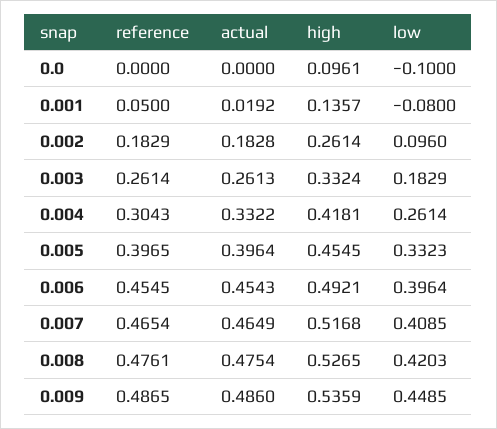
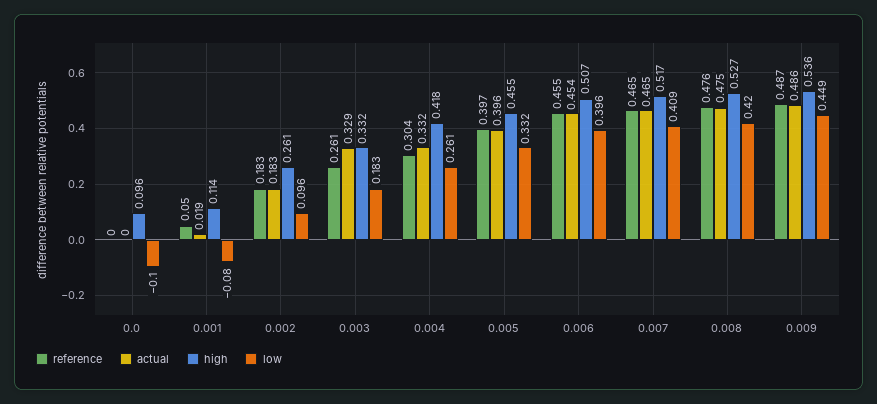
  {
    "reference": {
      "0.0": 0,
      "0.001": 0.05,
      "0.002": 0.1829,
      "0.003": 0.2614,
      "0.004": 0.3043,
      "0.005": 0.3965,
      "0.006": 0.4545,
      "0.007": 0.4654,
      "0.008": 0.4761,
      "0.009": 0.4865
    },
    "actual": {
      "0.0": 0,
      "0.001": 0.0192,
      "0.002": 0.1828,
-     "0.003": 0.2613,
+     "0.003": 0.329,
      "0.004": 0.3322,
      "0.005": 0.3964,
      "0.006": 0.4543,
      "0.007": 0.4649,
      "0.008": 0.4754,
      "0.009": 0.486
    },
    "high": {
      "0.0": 0.0961,
-     "0.001": 0.1357,
+     "0.001": 0.114,
      "0.002": 0.2614,
      "0.003": 0.3324,
      "0.004": 0.4181,
      "0.005": 0.4545,
-     "0.006": 0.4921,
+     "0.006": 0.507,
      "0.007": 0.5168,
      "0.008": 0.5265,
      "0.009": 0.5359
    },
    "low": {
      "0.0": -0.1,
      "0.001": -0.08,
      "0.002": 0.096,
      "0.003": 0.1829,
      "0.004": 0.2614,
      "0.005": 0.3323,
      "0.006": 0.3964,
      "0.007": 0.4085,
      "0.008": 0.4203,
      "0.009": 0.4485
    }
  }

